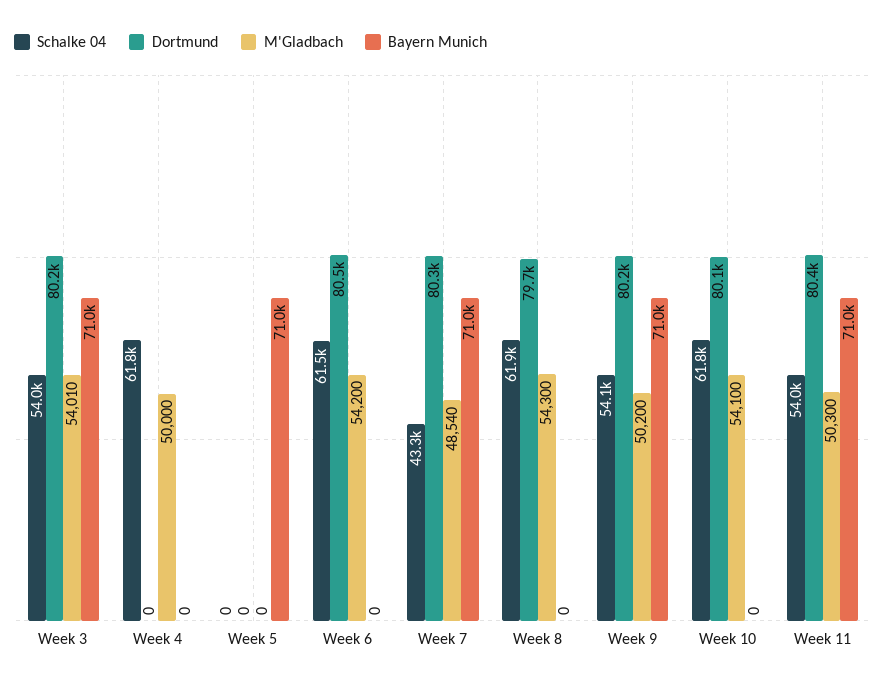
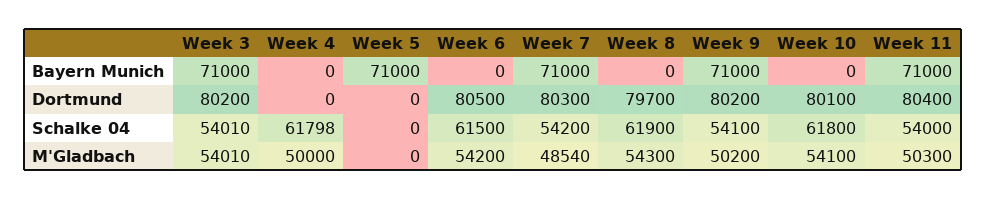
  {
    "Schalke 04": {
      "Week 3": 54010,
      "Week 4": 61798,
      "Week 5": 0,
      "Week 6": 61500,
-     "Week 7": 43300,
+     "Week 7": 54200,
      "Week 8": 61900,
      "Week 9": 54100,
      "Week 10": 61800,
      "Week 11": 54000
    },
    "Dortmund": {
      "Week 3": 80200,
      "Week 4": 0,
      "Week 5": 0,
      "Week 6": 80500,
      "Week 7": 80300,
      "Week 8": 79700,
      "Week 9": 80200,
      "Week 10": 80100,
      "Week 11": 80400
    },
    "M'Gladbach": {
      "Week 3": 54010,
      "Week 4": 50000,
      "Week 5": 0,
      "Week 6": 54200,
      "Week 7": 48540,
      "Week 8": 54300,
      "Week 9": 50200,
      "Week 10": 54100,
      "Week 11": 50300
    },
    "Bayern Munich": {
      "Week 3": 71000,
      "Week 4": 0,
      "Week 5": 71000,
      "Week 6": 0,
      "Week 7": 71000,
      "Week 8": 0,
      "Week 9": 71000,
      "Week 10": 0,
      "Week 11": 71000
    }
  }

